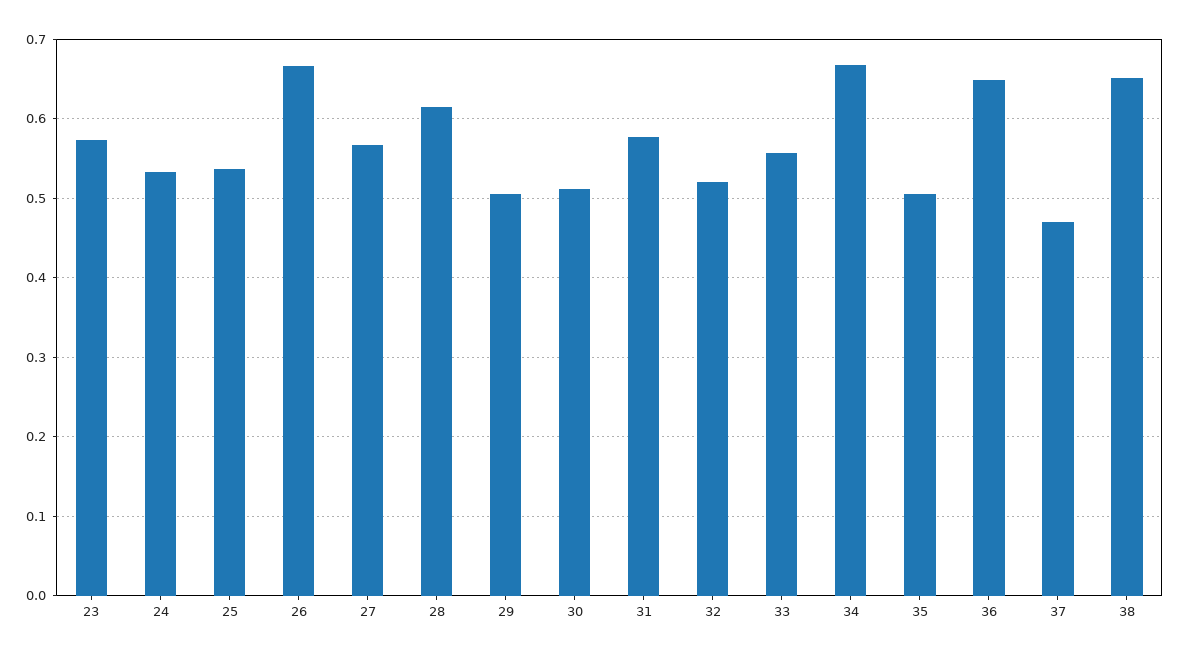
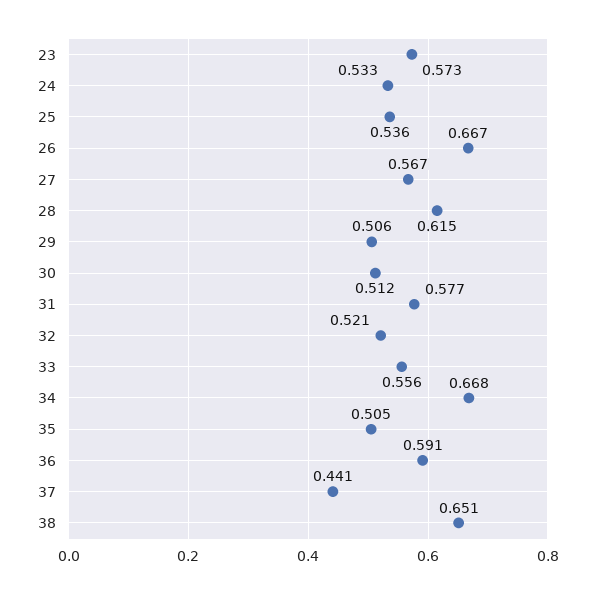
  {
    "23": 0.573,
    "24": 0.533,
    "25": 0.536,
    "26": 0.667,
    "27": 0.567,
    "28": 0.615,
    "29": 0.506,
    "30": 0.512,
    "31": 0.577,
    "32": 0.521,
    "33": 0.556,
    "34": 0.668,
    "35": 0.505,
-   "36": 0.65,
+   "36": 0.591,
-   "37": 0.47,
+   "37": 0.441,
    "38": 0.651
  }

